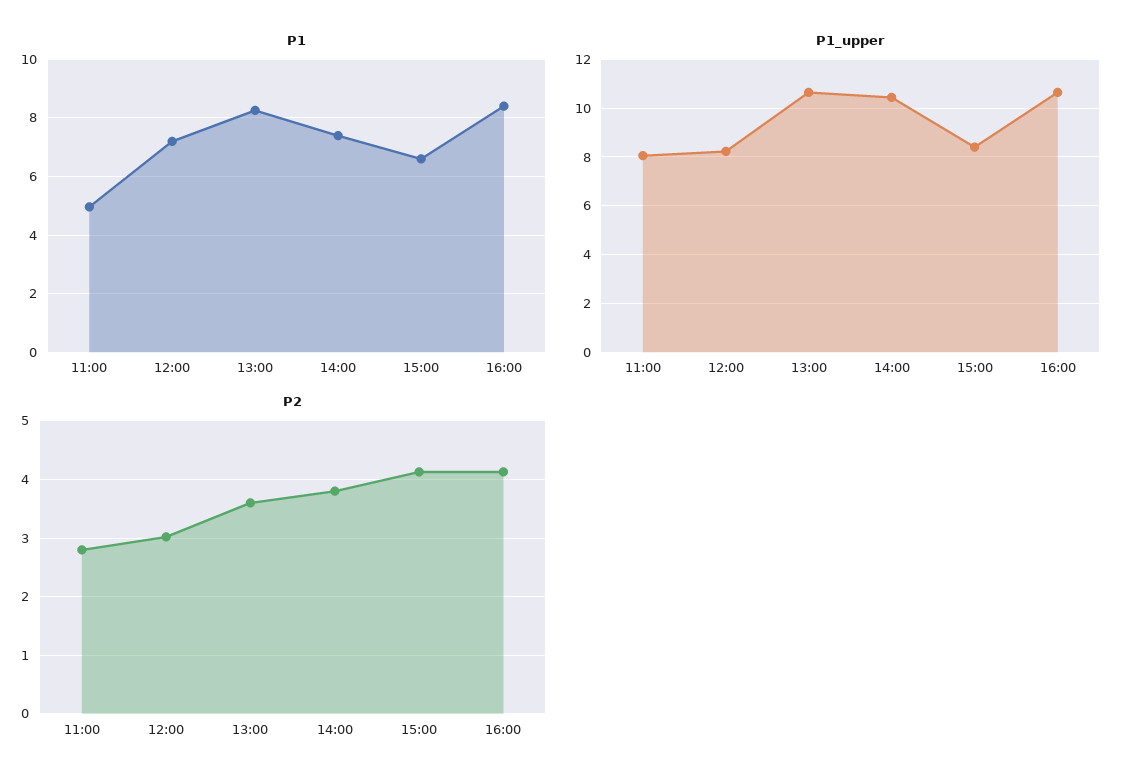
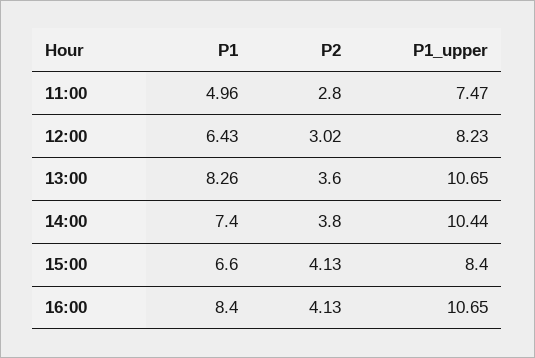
  {
    "P1": {
      "11:00": 4.96,
-     "12:00": 7.25,
+     "12:00": 6.43,
      "13:00": 8.26,
      "14:00": 7.4,
      "15:00": 6.6,
      "16:00": 8.4
    },
    "P1_upper": {
-     "11:00": 8,
+     "11:00": 7.47,
      "12:00": 8.23,
      "13:00": 10.65,
      "14:00": 10.44,
      "15:00": 8.4,
      "16:00": 10.65
    },
    "P2": {
      "11:00": 2.8,
      "12:00": 3.02,
      "13:00": 3.6,
      "14:00": 3.8,
      "15:00": 4.13,
      "16:00": 4.13
    }
  }

